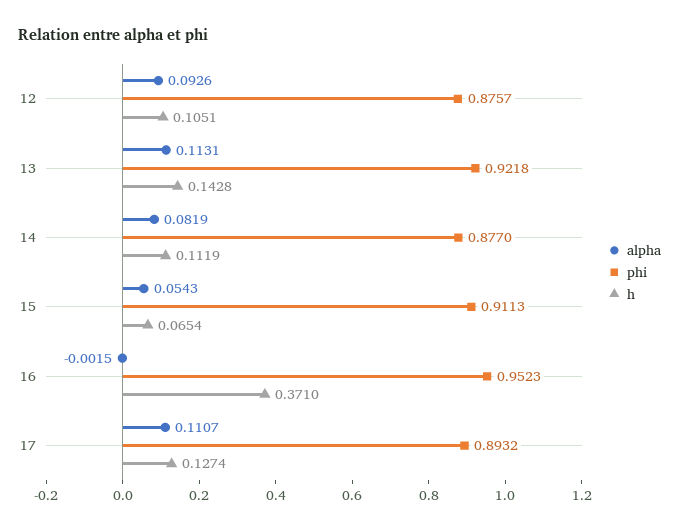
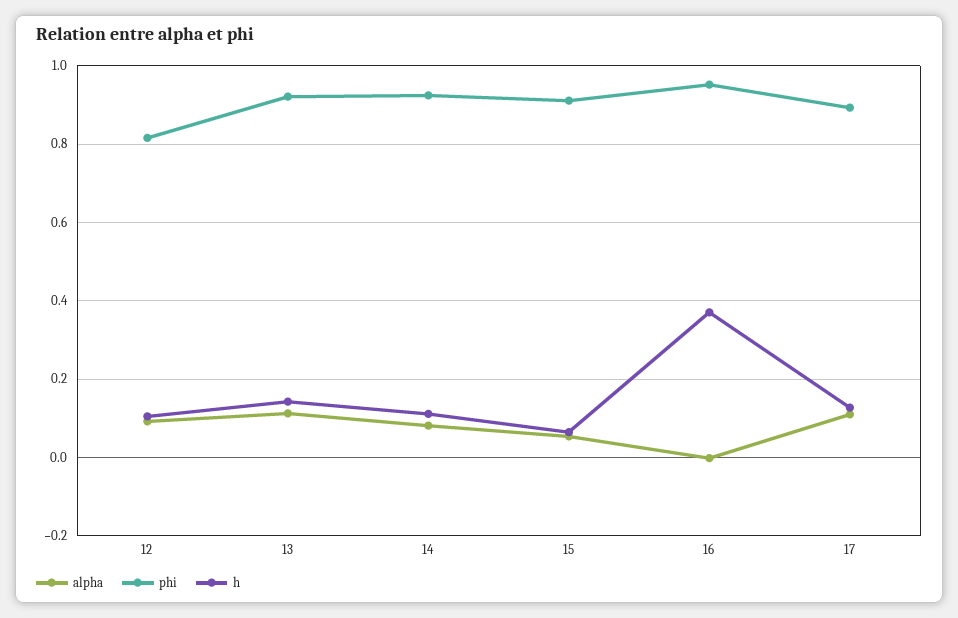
  {
    "alpha": {
      "12": 0.0926,
      "13": 0.1131,
      "14": 0.0819,
      "15": 0.0543,
      "16": -0.0015,
      "17": 0.1107
    },
    "phi": {
-     "12": 0.8757,
+     "12": 0.82,
      "13": 0.9218,
-     "14": 0.877,
+     "14": 0.92,
      "15": 0.9113,
      "16": 0.9523,
      "17": 0.8932
    },
    "h": {
      "12": 0.1051,
      "13": 0.1428,
      "14": 0.1119,
      "15": 0.0654,
      "16": 0.371,
      "17": 0.1274
    }
  }

